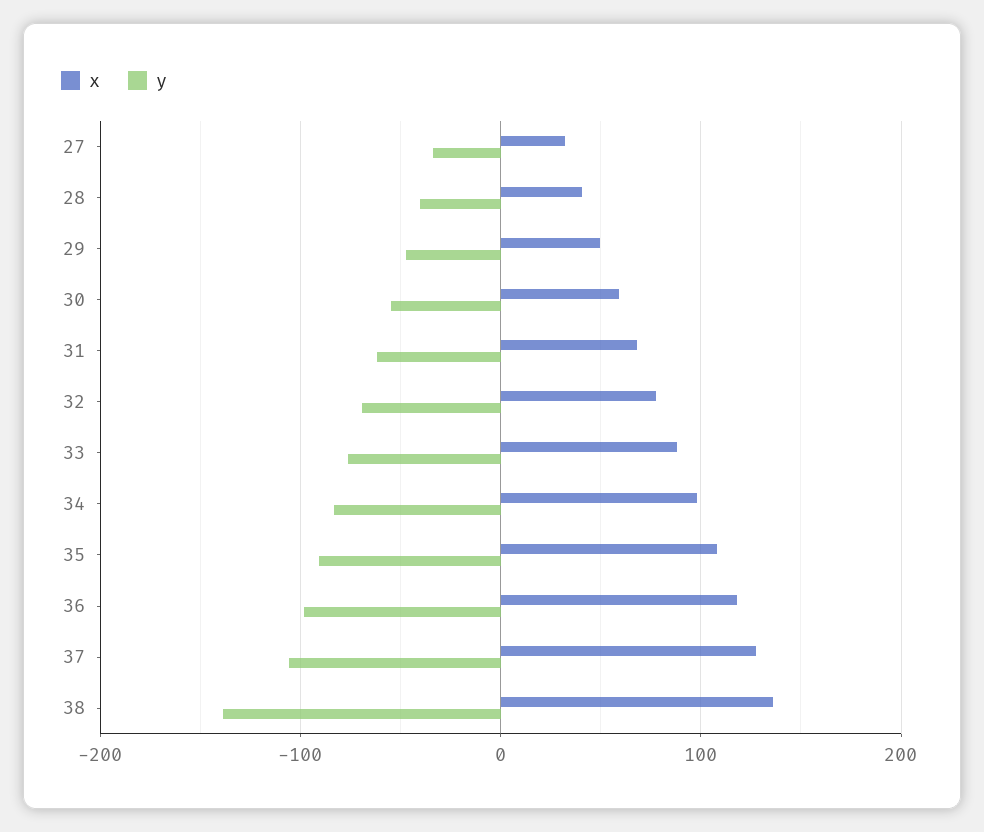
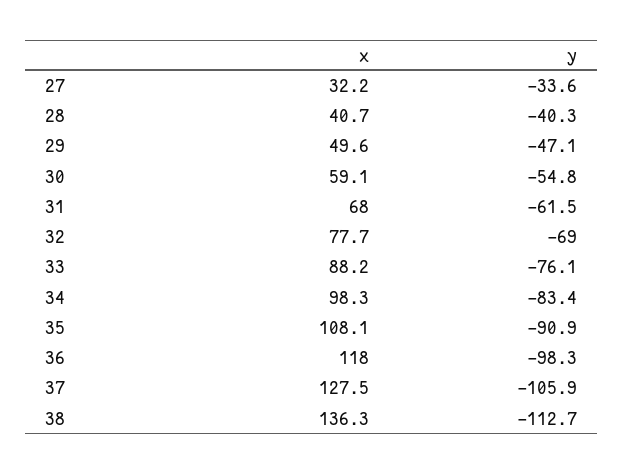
  {
    "x": {
      "27": 32.2,
      "28": 40.7,
      "29": 49.6,
      "30": 59.1,
      "31": 68,
      "32": 77.7,
      "33": 88.2,
      "34": 98.3,
      "35": 108.1,
      "36": 118,
      "37": 127.5,
      "38": 136.3
    },
    "y": {
      "27": -33.6,
      "28": -40.3,
      "29": -47.1,
      "30": -54.8,
      "31": -61.5,
      "32": -69,
      "33": -76.1,
      "34": -83.4,
      "35": -90.9,
      "36": -98.3,
      "37": -105.9,
-     "38": -140
+     "38": -112.7
    }
  }

